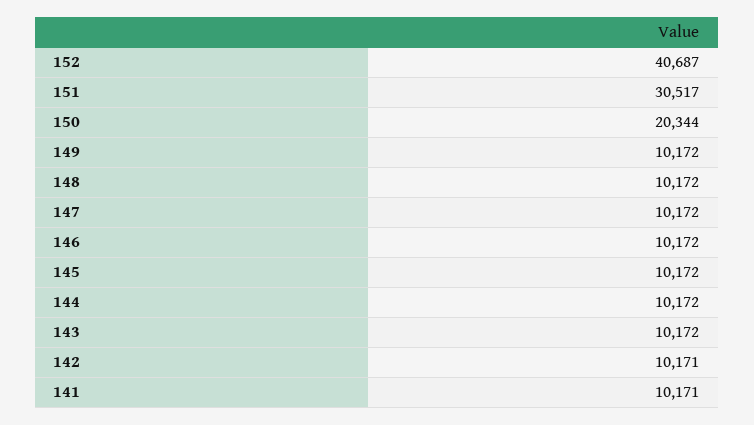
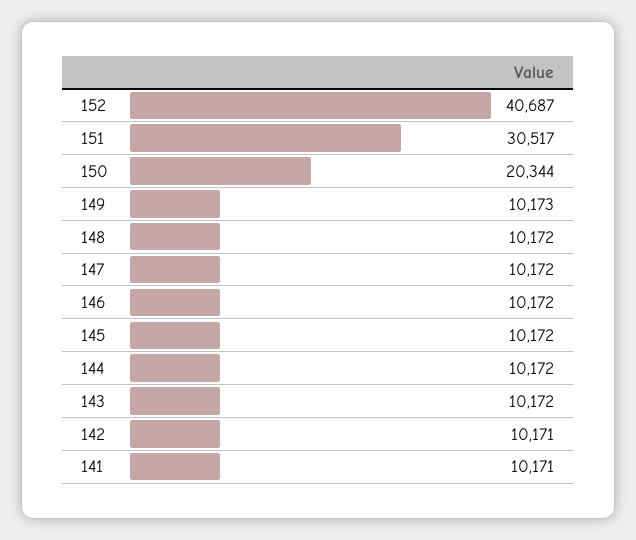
  {
    "152": 40687,
    "151": 30517,
    "150": 20344,
-   "149": 10172,
+   "149": 10173,
    "148": 10172,
    "147": 10172,
    "146": 10172,
    "145": 10172,
    "144": 10172,
    "143": 10172,
    "142": 10171,
    "141": 10171
  }

